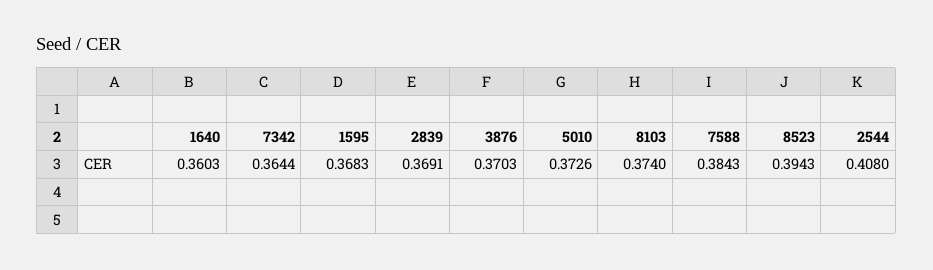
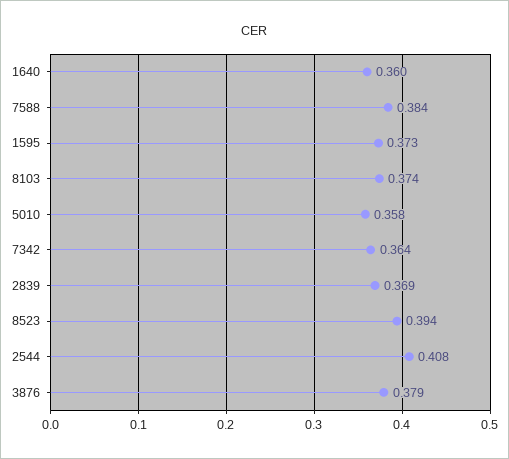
  {
    "1640": 0.3603,
    "7342": 0.3644,
-   "1595": 0.3683,
+   "1595": 0.373,
    "2839": 0.3691,
-   "3876": 0.3703,
+   "3876": 0.379,
-   "5010": 0.3726,
+   "5010": 0.358,
    "8103": 0.374,
    "7588": 0.3843,
    "8523": 0.3943,
    "2544": 0.408
  }

